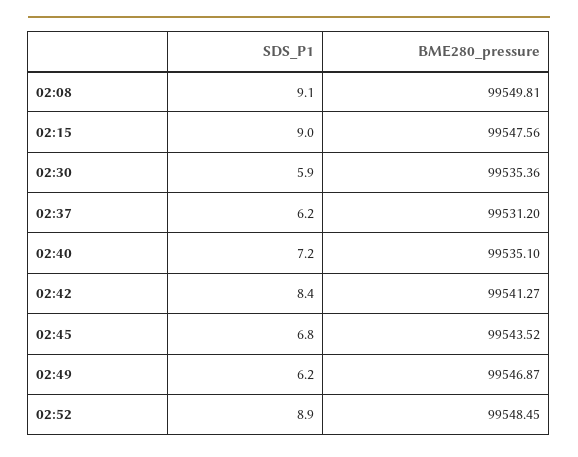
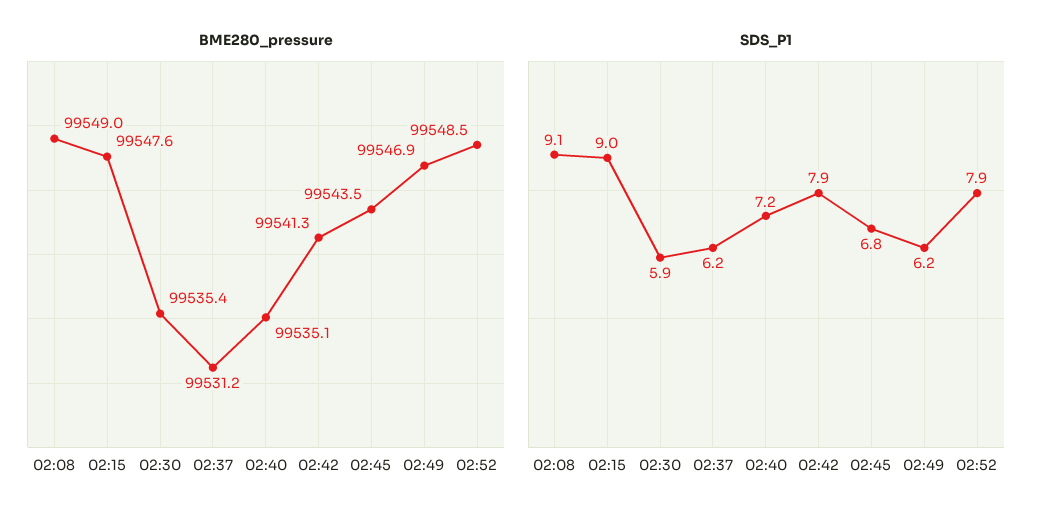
  {
    "SDS_P1": {
      "02:08": 9.1,
      "02:15": 9,
      "02:30": 5.9,
      "02:37": 6.2,
      "02:40": 7.2,
-     "02:42": 8.4,
+     "02:42": 7.9,
      "02:45": 6.8,
      "02:49": 6.2,
-     "02:52": 8.9
+     "02:52": 7.9
    },
    "BME280_pressure": {
-     "02:08": 99549.81,
+     "02:08": 99549,
      "02:15": 99547.56,
      "02:30": 99535.36,
      "02:37": 99531.2,
      "02:40": 99535.1,
      "02:42": 99541.27,
      "02:45": 99543.52,
      "02:49": 99546.87,
      "02:52": 99548.45
    }
  }

